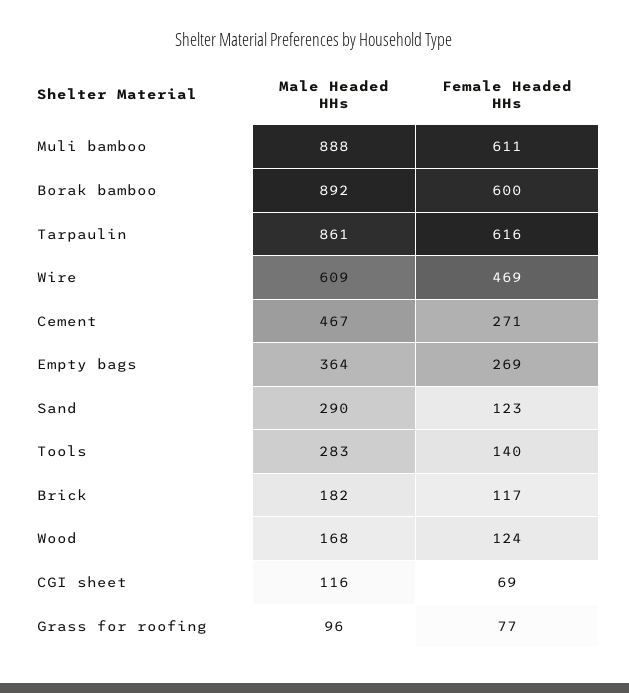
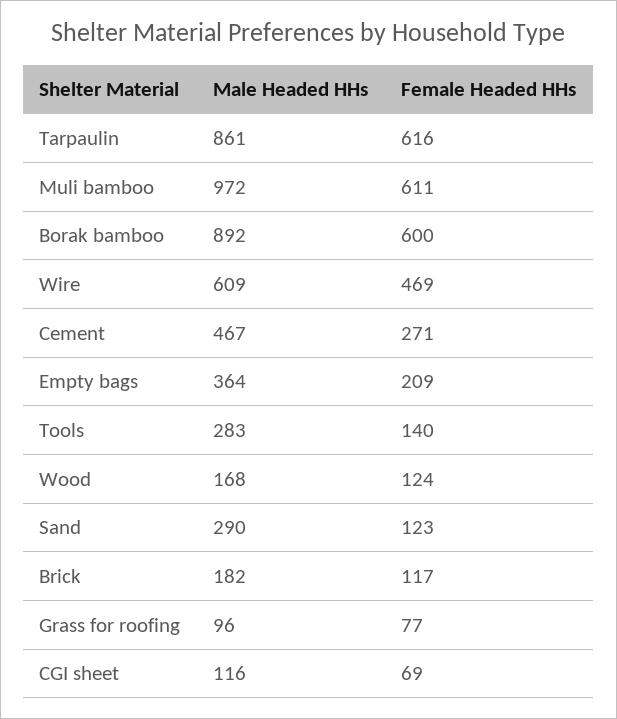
  {
    "Male Headed HHs": {
-     "Muli bamboo": 888,
+     "Muli bamboo": 972,
      "Borak bamboo": 892,
      "Tarpaulin": 861,
      "Wire": 609,
      "Cement": 467,
      "Empty bags": 364,
      "Sand": 290,
      "Tools": 283,
      "Brick": 182,
      "Wood": 168,
      "CGI sheet": 116,
      "Grass for roofing": 96
    },
    "Female Headed HHs": {
      "Muli bamboo": 611,
      "Borak bamboo": 600,
      "Tarpaulin": 616,
      "Wire": 469,
      "Cement": 271,
-     "Empty bags": 269,
+     "Empty bags": 209,
      "Sand": 123,
      "Tools": 140,
      "Brick": 117,
      "Wood": 124,
      "CGI sheet": 69,
      "Grass for roofing": 77
    }
  }

